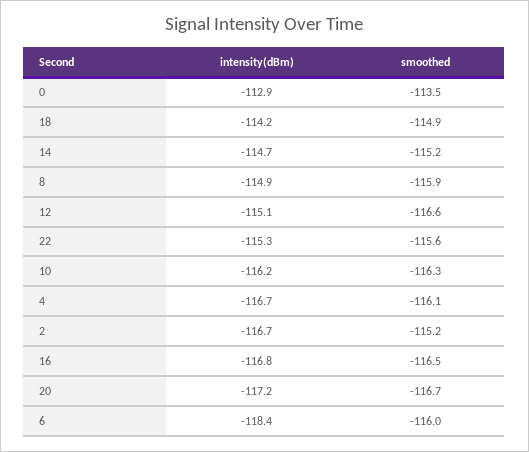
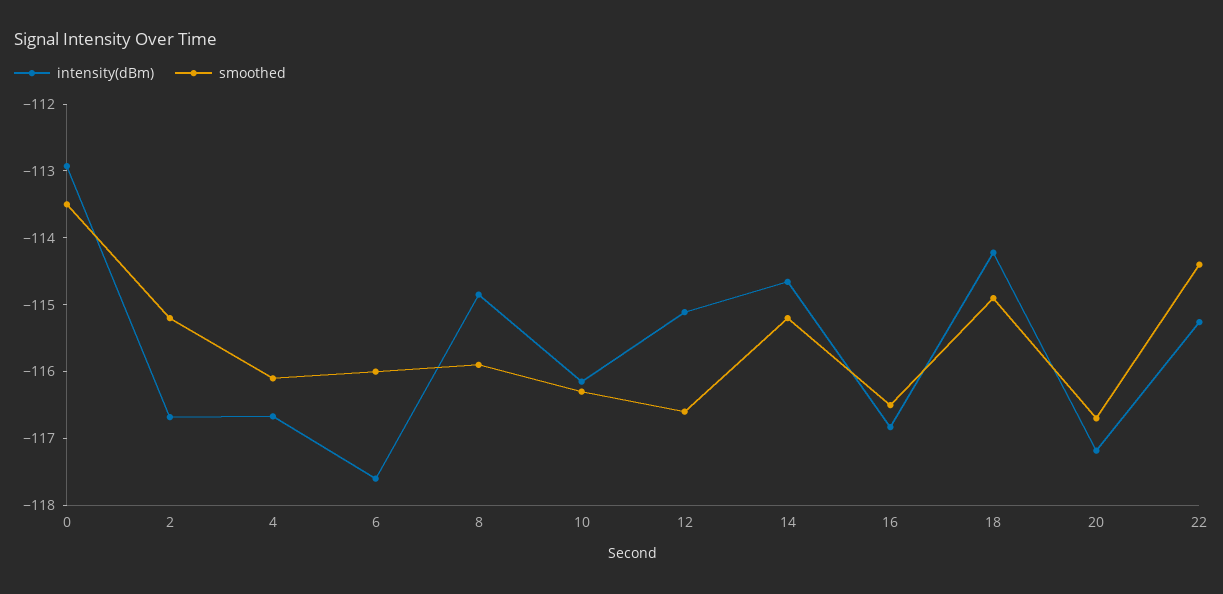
  {
    "intensity(dBm)": {
      "0": -112.9,
      "18": -114.2,
      "14": -114.7,
      "8": -114.9,
      "12": -115.1,
      "22": -115.3,
      "10": -116.2,
      "4": -116.7,
      "2": -116.7,
      "16": -116.8,
      "20": -117.2,
-     "6": -118.4
+     "6": -117.6
    },
    "smoothed": {
      "0": -113.5,
      "18": -114.9,
      "14": -115.2,
      "8": -115.9,
      "12": -116.6,
-     "22": -115.6,
+     "22": -114.4,
      "10": -116.3,
      "4": -116.1,
      "2": -115.2,
      "16": -116.5,
      "20": -116.7,
      "6": -116
    }
  }

